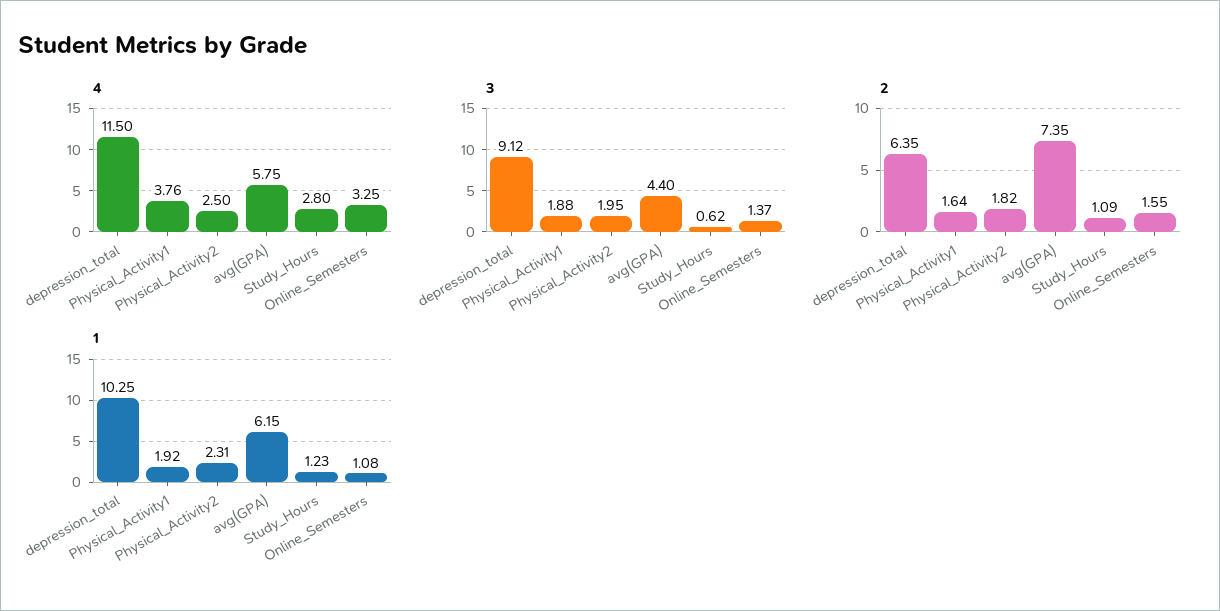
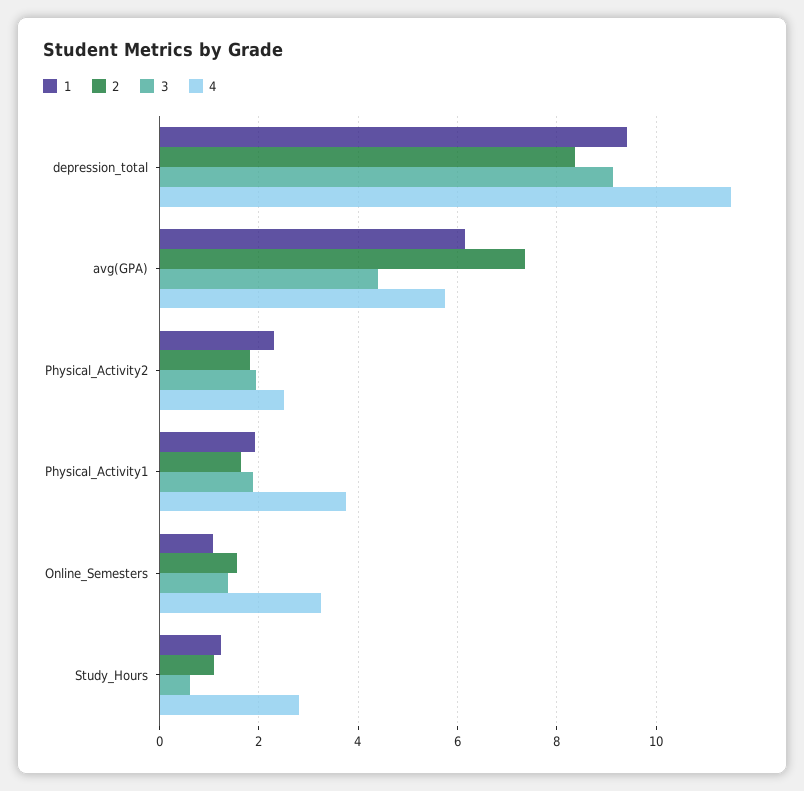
  {
    "4": {
      "depression_total": 11.5,
      "Physical_Activity1": 3.76,
      "Physical_Activity2": 2.5,
      "avg(GPA)": 5.75,
      "Study_Hours": 2.8,
      "Online_Semesters": 3.25
    },
    "3": {
      "depression_total": 9.12,
      "Physical_Activity1": 1.88,
      "Physical_Activity2": 1.95,
      "avg(GPA)": 4.4,
      "Study_Hours": 0.62,
      "Online_Semesters": 1.37
    },
    "2": {
-     "depression_total": 6.35,
+     "depression_total": 8.4,
      "Physical_Activity1": 1.64,
      "Physical_Activity2": 1.82,
      "avg(GPA)": 7.35,
      "Study_Hours": 1.09,
      "Online_Semesters": 1.55
    },
    "1": {
-     "depression_total": 10.25,
+     "depression_total": 9.4,
      "Physical_Activity1": 1.92,
      "Physical_Activity2": 2.31,
      "avg(GPA)": 6.15,
      "Study_Hours": 1.23,
      "Online_Semesters": 1.08
    }
  }

